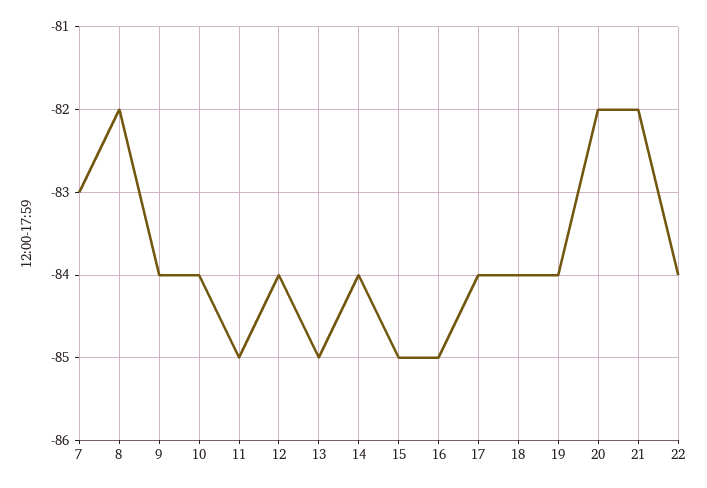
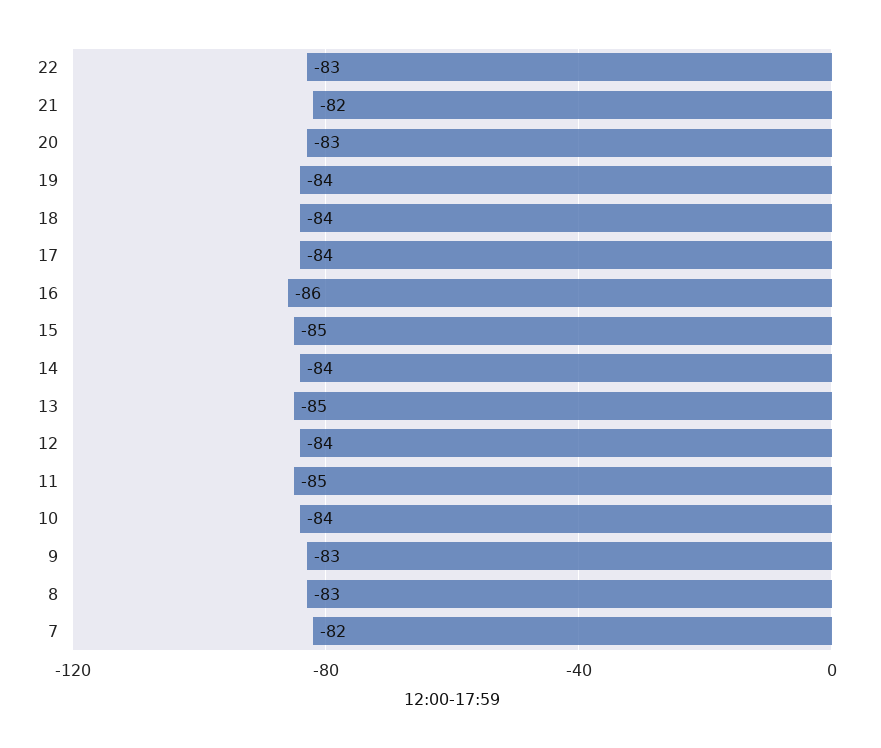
  {
-   "7": -83,
+   "7": -82,
-   "8": -82,
+   "8": -83,
-   "9": -84,
+   "9": -83,
    "10": -84,
    "11": -85,
    "12": -84,
    "13": -85,
    "14": -84,
    "15": -85,
-   "16": -85,
+   "16": -86,
    "17": -84,
    "18": -84,
    "19": -84,
-   "20": -82,
+   "20": -83,
    "21": -82,
-   "22": -84
+   "22": -83
  }

